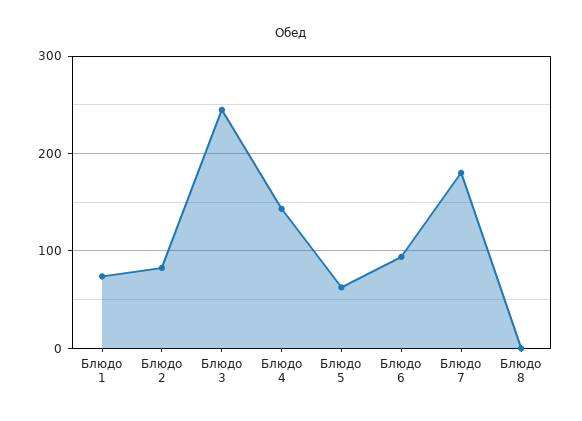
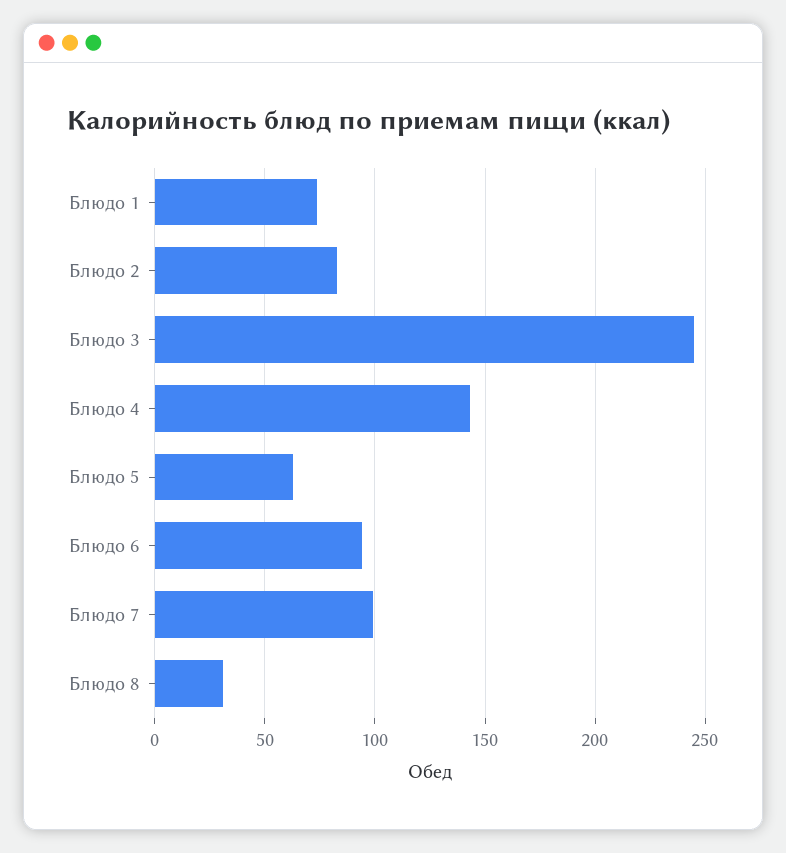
  {
    "Блюдо 1": 75,
    "Блюдо 2": 85,
    "Блюдо 3": 245,
    "Блюдо 4": 145,
    "Блюдо 5": 65,
    "Блюдо 6": 95,
-   "Блюдо 7": 180,
+   "Блюдо 7": 100,
-   "Блюдо 8": 0
+   "Блюдо 8": 30
  }

